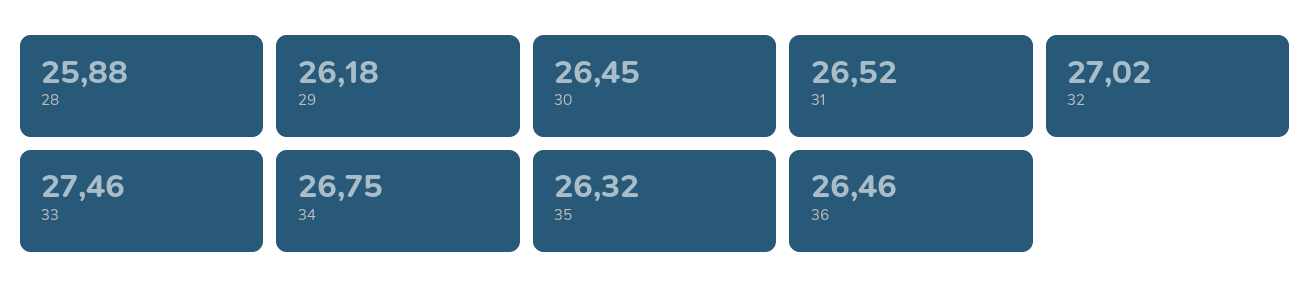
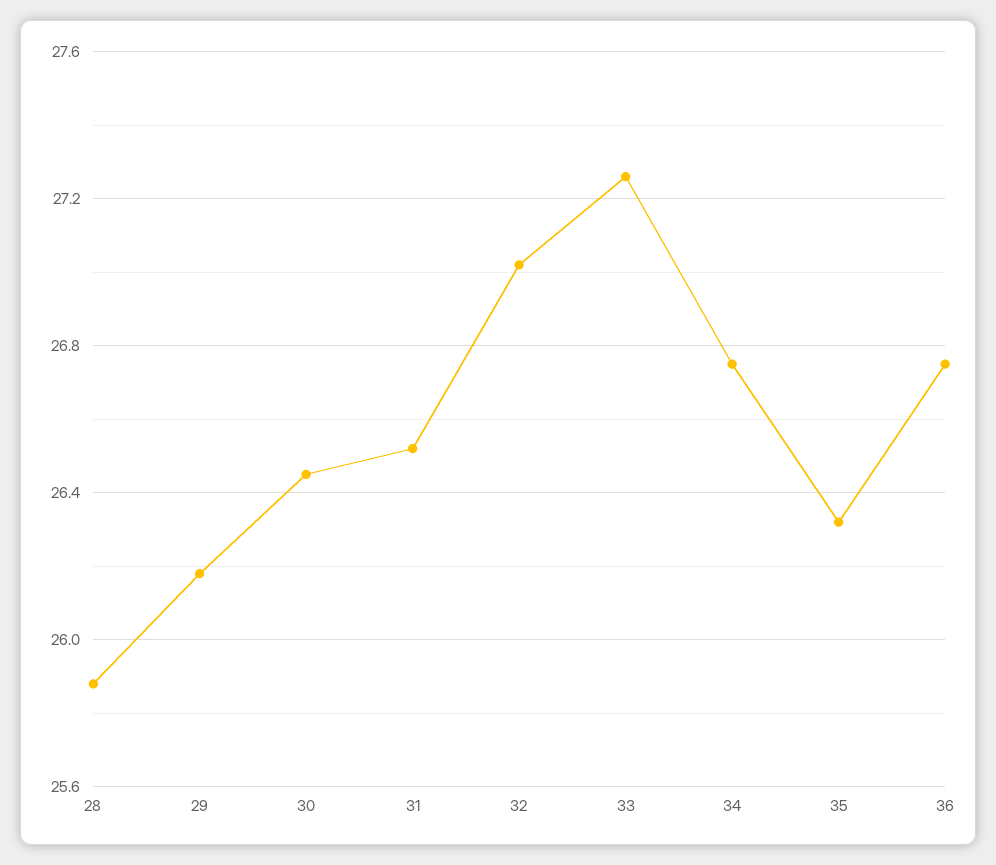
  {
    "28": 25.88,
    "29": 26.18,
    "30": 26.45,
    "31": 26.52,
    "32": 27.02,
-   "33": 27.46,
+   "33": 27.25,
    "34": 26.75,
    "35": 26.32,
-   "36": 26.46
+   "36": 26.75
  }

